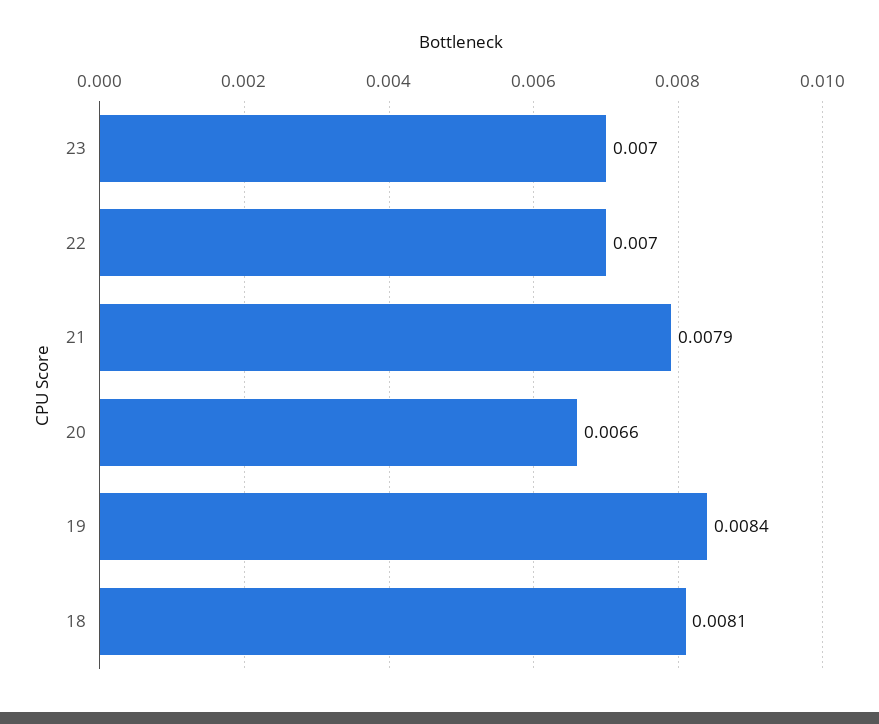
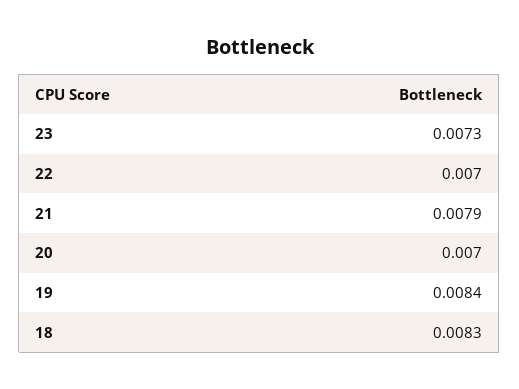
  {
-   "23": 0.007,
+   "23": 0.0073,
    "22": 0.007,
    "21": 0.0079,
-   "20": 0.0066,
+   "20": 0.007,
    "19": 0.0084,
-   "18": 0.0081
+   "18": 0.0083
  }

